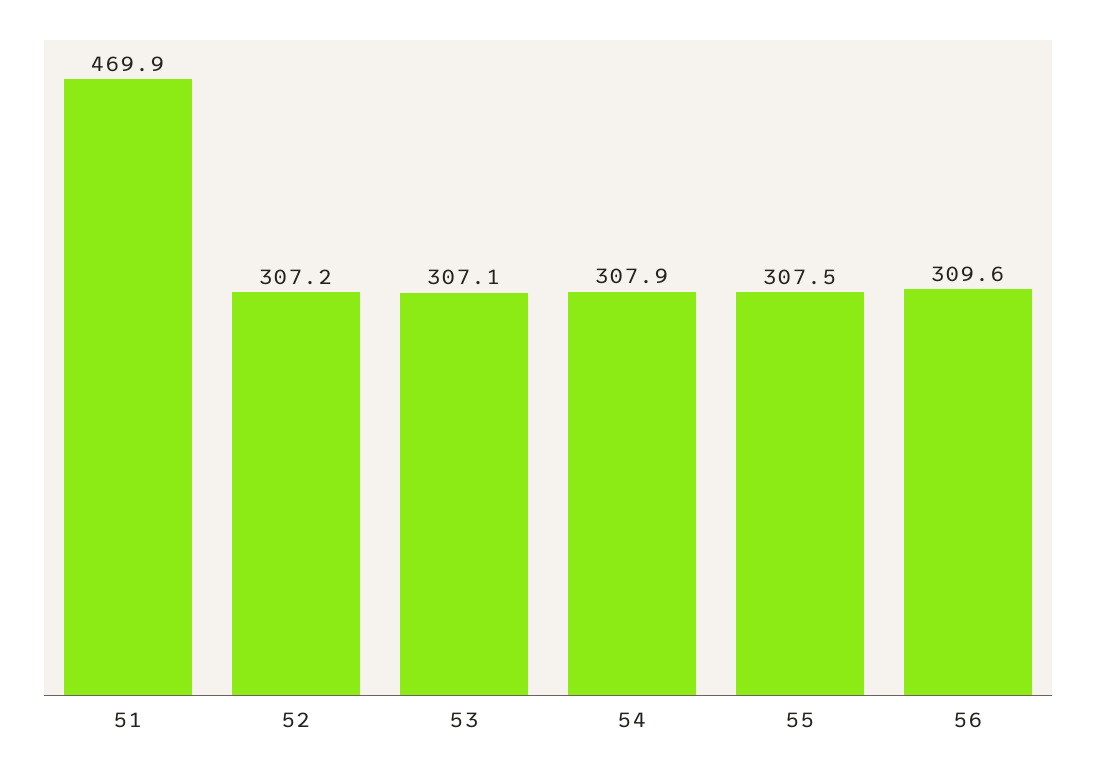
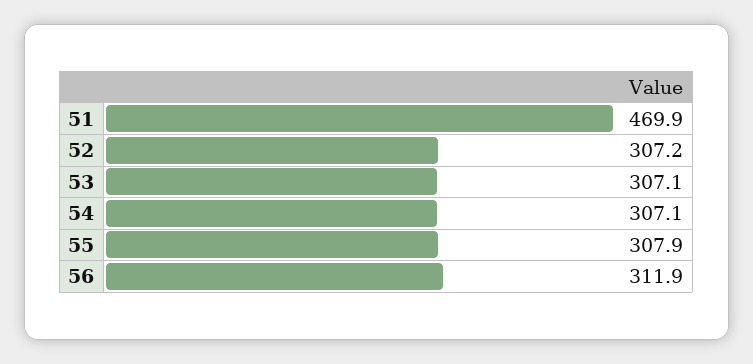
  {
    "51": 469.9,
    "52": 307.2,
    "53": 307.1,
-   "54": 307.9,
+   "54": 307.1,
-   "55": 307.5,
+   "55": 307.9,
-   "56": 309.6
+   "56": 311.9
  }

